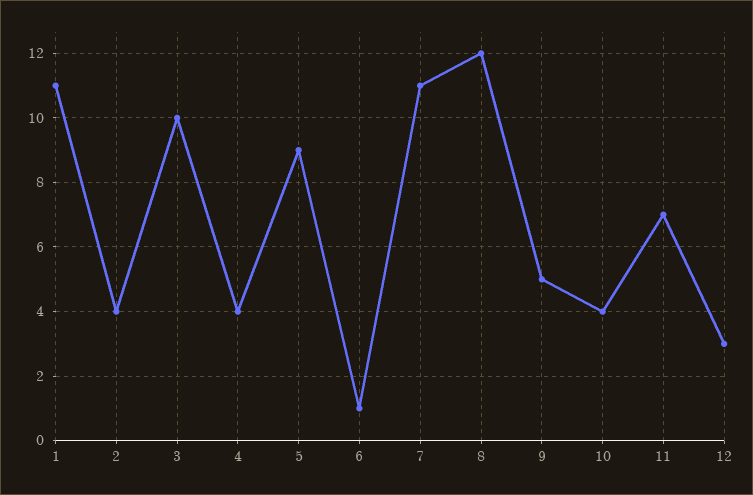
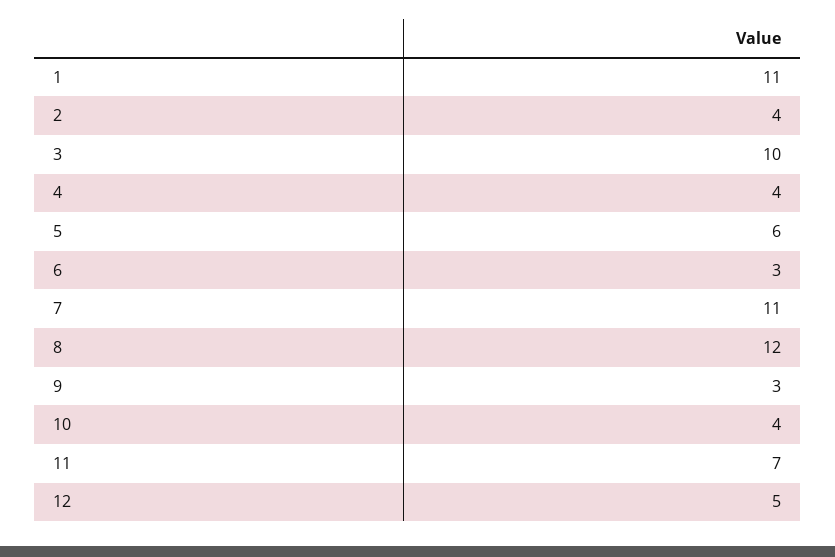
  {
    "1": 11,
    "2": 4,
    "3": 10,
    "4": 4,
-   "5": 9,
+   "5": 6,
-   "6": 1,
+   "6": 3,
    "7": 11,
    "8": 12,
-   "9": 5,
+   "9": 3,
    "10": 4,
    "11": 7,
-   "12": 3
+   "12": 5
  }

